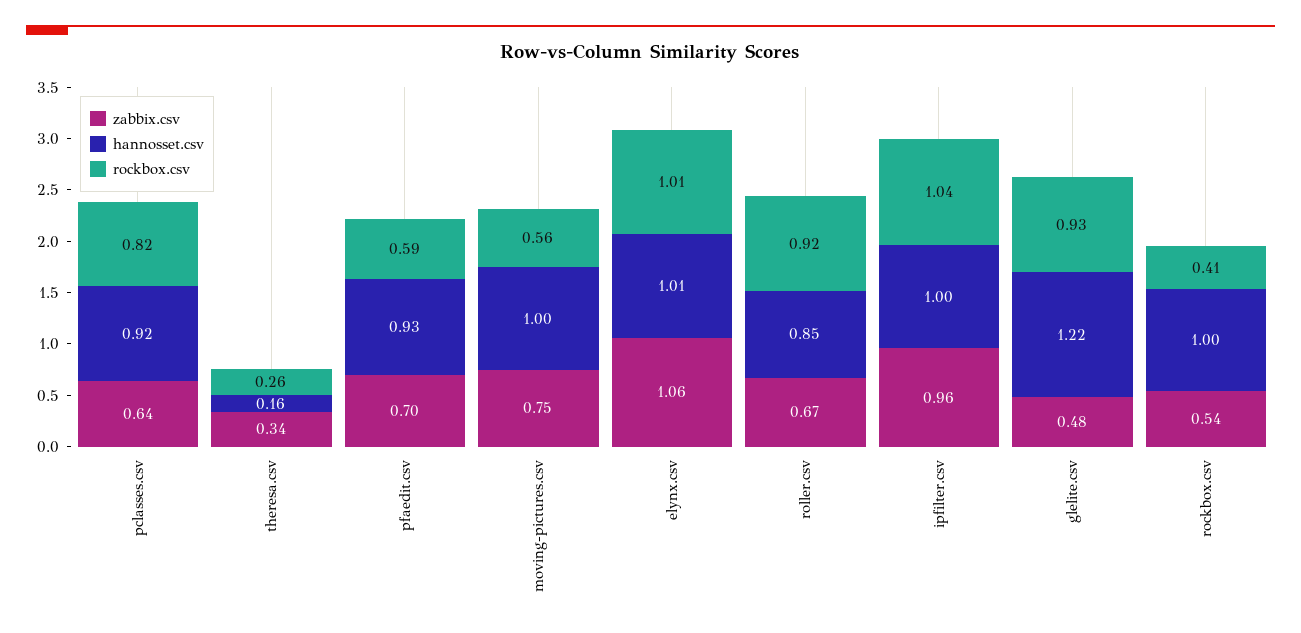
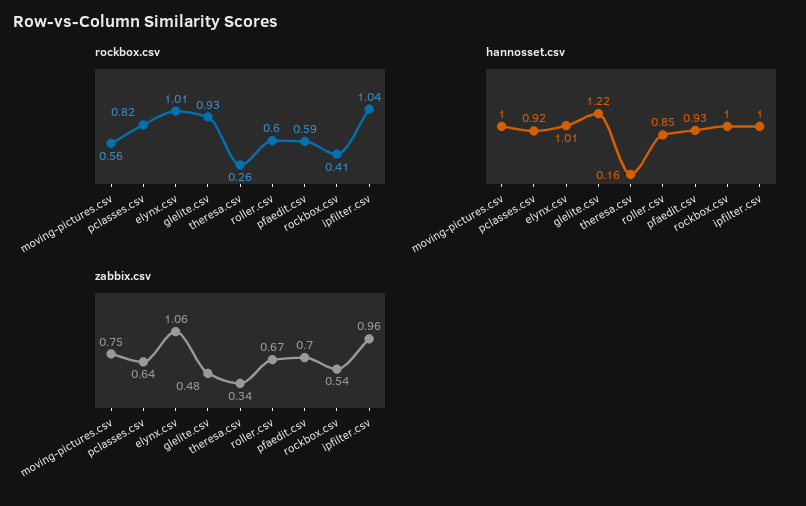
  {
    "zabbix.csv": {
      "pclasses.csv": 0.64,
      "theresa.csv": 0.34,
      "pfaedit.csv": 0.7,
      "moving-pictures.csv": 0.75,
      "elynx.csv": 1.06,
      "roller.csv": 0.67,
      "ipfilter.csv": 0.96,
      "glelite.csv": 0.48,
      "rockbox.csv": 0.54
    },
    "hannosset.csv": {
      "pclasses.csv": 0.92,
      "theresa.csv": 0.16,
      "pfaedit.csv": 0.93,
      "moving-pictures.csv": 1,
      "elynx.csv": 1.01,
      "roller.csv": 0.85,
      "ipfilter.csv": 1,
      "glelite.csv": 1.22,
      "rockbox.csv": 1
    },
    "rockbox.csv": {
      "pclasses.csv": 0.82,
      "theresa.csv": 0.26,
      "pfaedit.csv": 0.59,
      "moving-pictures.csv": 0.56,
      "elynx.csv": 1.01,
-     "roller.csv": 0.92,
+     "roller.csv": 0.6,
      "ipfilter.csv": 1.04,
      "glelite.csv": 0.93,
      "rockbox.csv": 0.41
    }
  }

